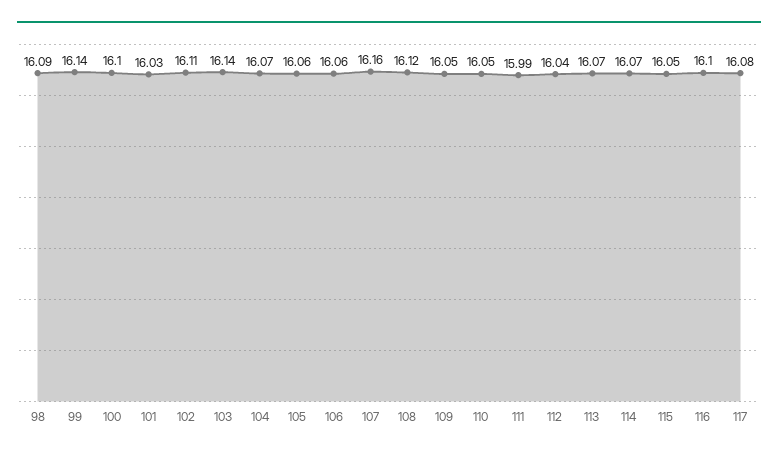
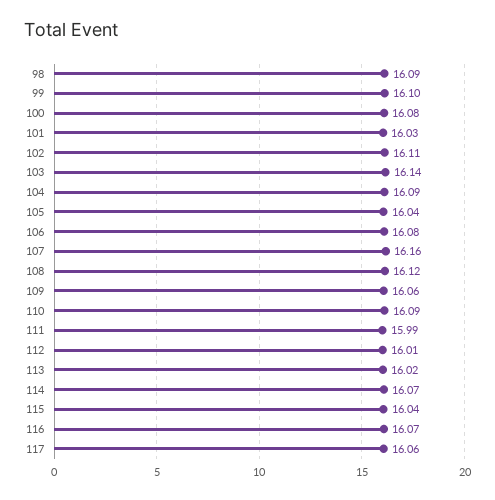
  {
    "98": 16.09,
-   "99": 16.14,
+   "99": 16.1,
-   "100": 16.1,
+   "100": 16.08,
    "101": 16.03,
    "102": 16.11,
    "103": 16.14,
-   "104": 16.07,
+   "104": 16.09,
-   "105": 16.06,
+   "105": 16.04,
-   "106": 16.06,
+   "106": 16.08,
    "107": 16.16,
    "108": 16.12,
-   "109": 16.05,
+   "109": 16.06,
-   "110": 16.05,
+   "110": 16.09,
    "111": 15.99,
-   "112": 16.04,
+   "112": 16.01,
-   "113": 16.07,
+   "113": 16.02,
    "114": 16.07,
-   "115": 16.05,
+   "115": 16.04,
-   "116": 16.1,
+   "116": 16.07,
-   "117": 16.08
+   "117": 16.06
  }

